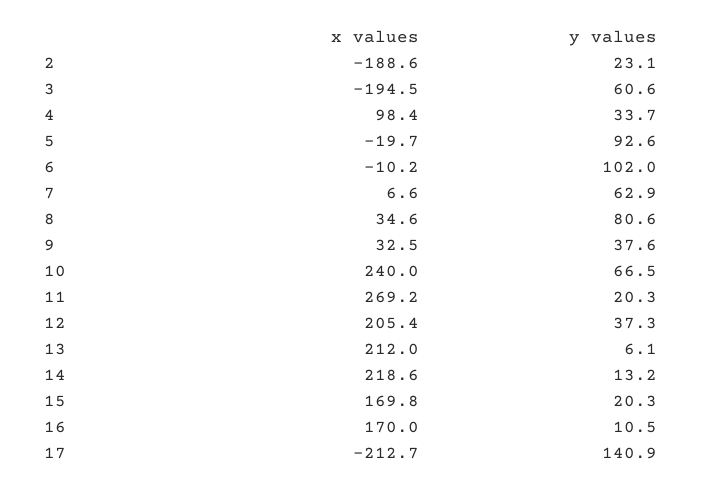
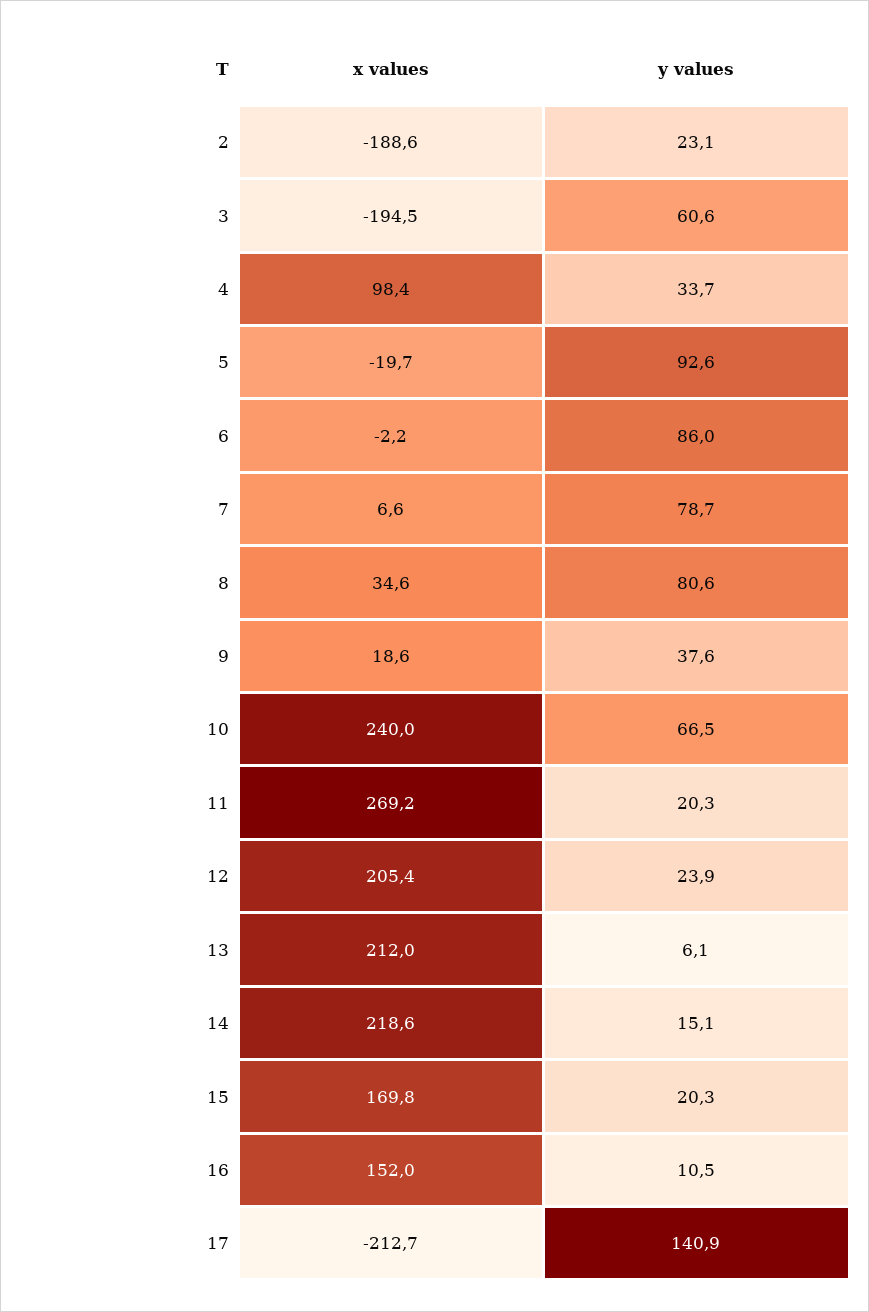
  {
    "x values": {
      "2": -188.6,
      "3": -194.5,
      "4": 98.4,
      "5": -19.7,
-     "6": -10.2,
+     "6": -2.2,
      "7": 6.6,
      "8": 34.6,
-     "9": 32.5,
+     "9": 18.6,
      "10": 240,
      "11": 269.2,
      "12": 205.4,
      "13": 212,
      "14": 218.6,
      "15": 169.8,
-     "16": 170,
+     "16": 152,
      "17": -212.7
    },
    "y values": {
      "2": 23.1,
      "3": 60.6,
      "4": 33.7,
      "5": 92.6,
-     "6": 102,
+     "6": 86,
-     "7": 62.9,
+     "7": 78.7,
      "8": 80.6,
      "9": 37.6,
      "10": 66.5,
      "11": 20.3,
-     "12": 37.3,
+     "12": 23.9,
      "13": 6.1,
-     "14": 13.2,
+     "14": 15.1,
      "15": 20.3,
      "16": 10.5,
      "17": 140.9
    }
  }

